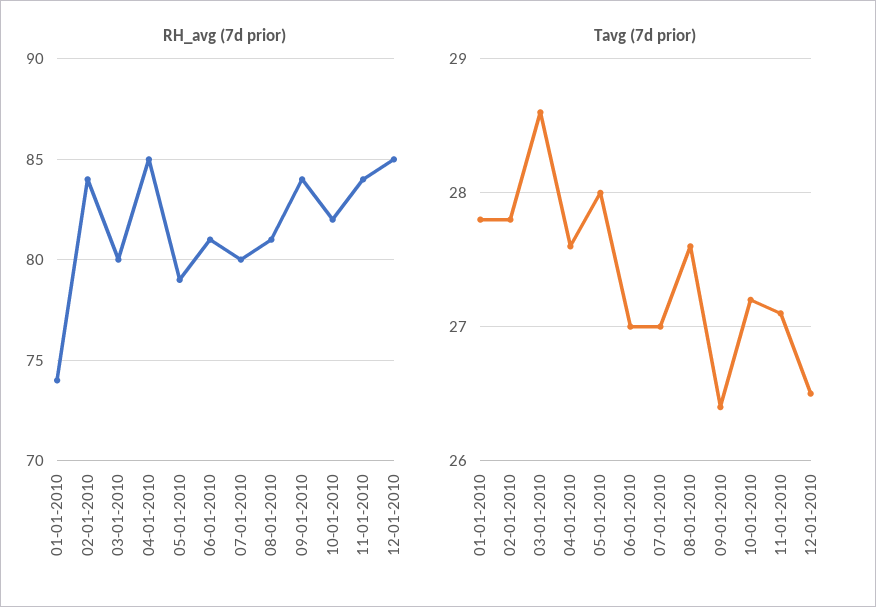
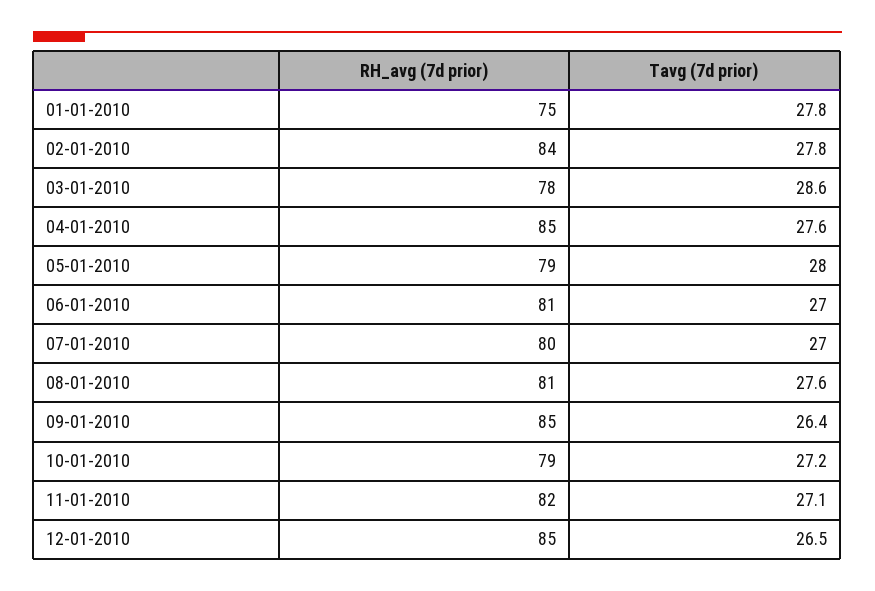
  {
    "RH_avg (7d prior)": {
-     "01-01-2010": 74,
+     "01-01-2010": 75,
      "02-01-2010": 84,
-     "03-01-2010": 80,
+     "03-01-2010": 78,
      "04-01-2010": 85,
      "05-01-2010": 79,
      "06-01-2010": 81,
      "07-01-2010": 80,
      "08-01-2010": 81,
-     "09-01-2010": 84,
+     "09-01-2010": 85,
-     "10-01-2010": 82,
+     "10-01-2010": 79,
-     "11-01-2010": 84,
+     "11-01-2010": 82,
      "12-01-2010": 85
    },
    "Tavg (7d prior)": {
      "01-01-2010": 27.8,
      "02-01-2010": 27.8,
      "03-01-2010": 28.6,
      "04-01-2010": 27.6,
      "05-01-2010": 28,
      "06-01-2010": 27,
      "07-01-2010": 27,
      "08-01-2010": 27.6,
      "09-01-2010": 26.4,
      "10-01-2010": 27.2,
      "11-01-2010": 27.1,
      "12-01-2010": 26.5
    }
  }

